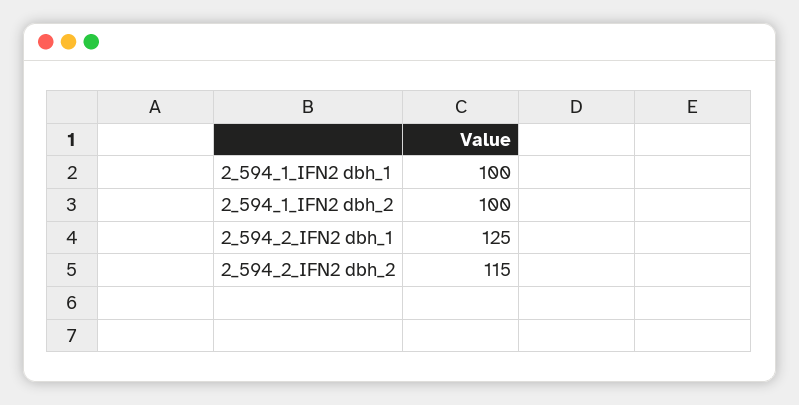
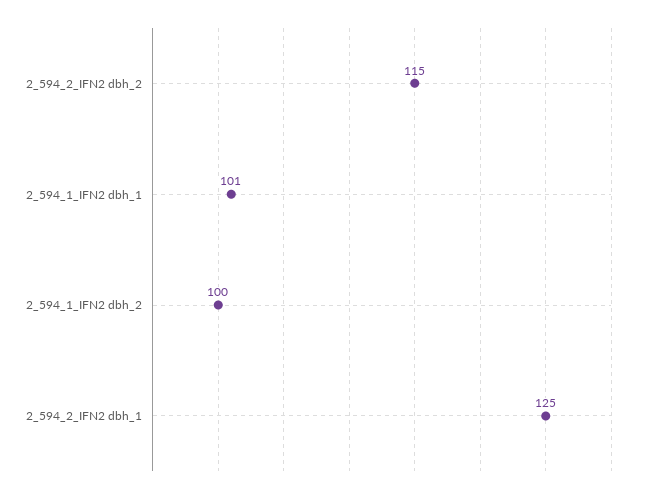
  {
-   "2_594_1_IFN2 dbh_1": 100,
+   "2_594_1_IFN2 dbh_1": 101,
    "2_594_1_IFN2 dbh_2": 100,
    "2_594_2_IFN2 dbh_1": 125,
    "2_594_2_IFN2 dbh_2": 115
  }

